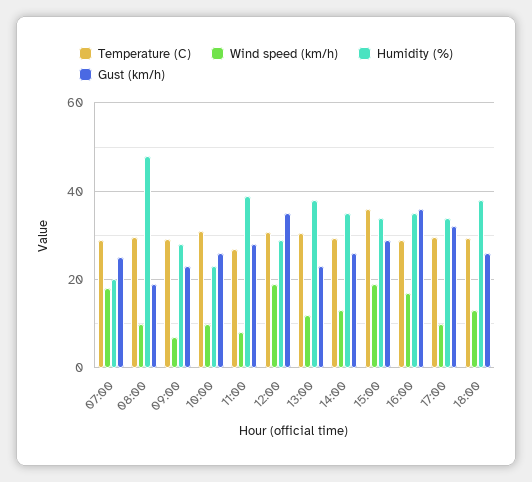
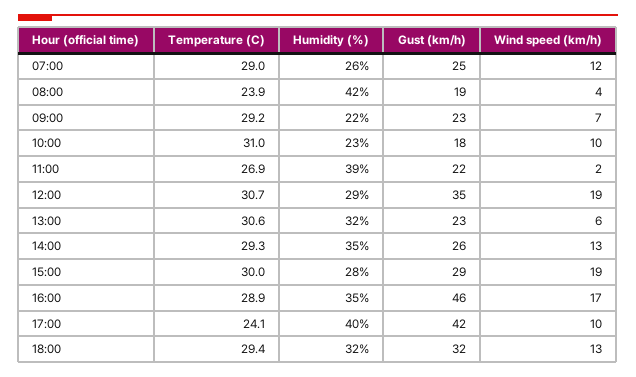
  {
    "Temperature (C)": {
      "07:00": 29,
-     "08:00": 30,
+     "08:00": 23.9,
      "09:00": 29.2,
      "10:00": 31,
      "11:00": 26.9,
      "12:00": 30.7,
      "13:00": 30.6,
      "14:00": 29.3,
-     "15:00": 36,
+     "15:00": 30,
      "16:00": 28.9,
-     "17:00": 30,
+     "17:00": 24.1,
      "18:00": 29.4
    },
    "Wind speed (km/h)": {
-     "07:00": 18,
+     "07:00": 12,
-     "08:00": 10,
+     "08:00": 4,
      "09:00": 7,
      "10:00": 10,
-     "11:00": 8,
+     "11:00": 2,
      "12:00": 19,
-     "13:00": 12,
+     "13:00": 6,
      "14:00": 13,
      "15:00": 19,
      "16:00": 17,
      "17:00": 10,
      "18:00": 13
    },
    "Humidity (%)": {
-     "07:00": 20,
+     "07:00": 26,
-     "08:00": 48,
+     "08:00": 42,
-     "09:00": 28,
+     "09:00": 22,
      "10:00": 23,
      "11:00": 39,
      "12:00": 29,
-     "13:00": 38,
+     "13:00": 32,
      "14:00": 35,
-     "15:00": 34,
+     "15:00": 28,
      "16:00": 35,
-     "17:00": 34,
+     "17:00": 40,
-     "18:00": 38
+     "18:00": 32
    },
    "Gust (km/h)": {
      "07:00": 25,
      "08:00": 19,
      "09:00": 23,
-     "10:00": 26,
+     "10:00": 18,
-     "11:00": 28,
+     "11:00": 22,
      "12:00": 35,
      "13:00": 23,
      "14:00": 26,
      "15:00": 29,
-     "16:00": 36,
+     "16:00": 46,
-     "17:00": 32,
+     "17:00": 42,
-     "18:00": 26
+     "18:00": 32
    }
  }

